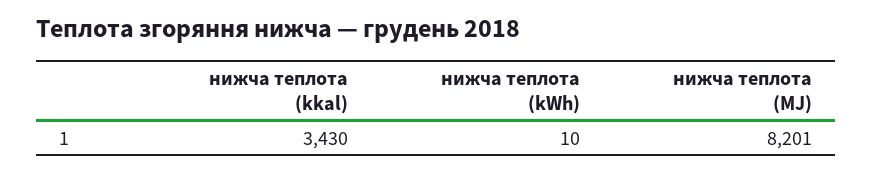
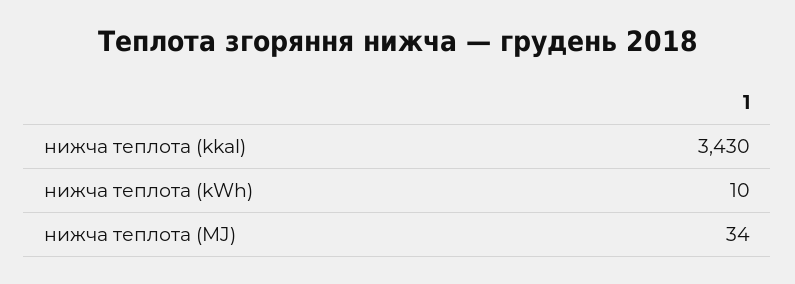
  {
    "нижча теплота (kkal)": 3430,
    "нижча теплота (kWh)": 10,
-   "нижча теплота (MJ)": 8201
+   "нижча теплота (MJ)": 34
  }

